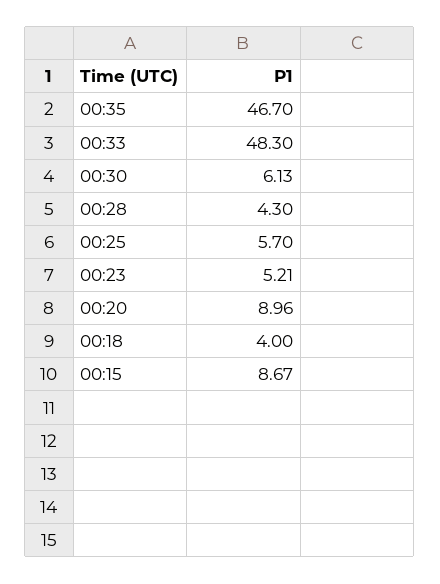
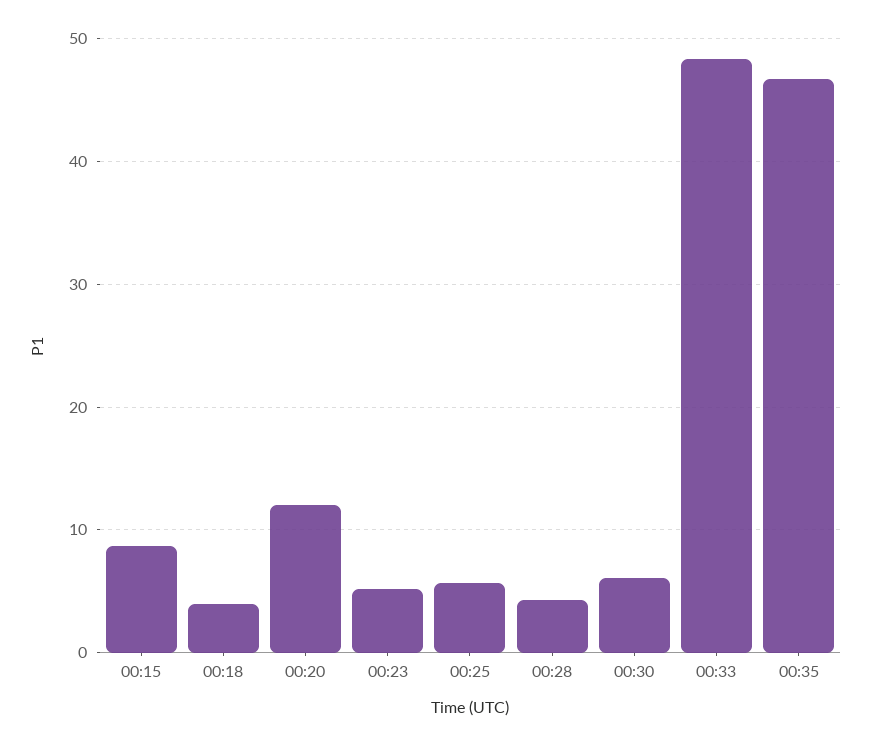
  {
    "00:35": 46.7,
    "00:33": 48.3,
    "00:30": 6.13,
    "00:28": 4.3,
    "00:25": 5.7,
    "00:23": 5.21,
-   "00:20": 8.96,
+   "00:20": 12,
    "00:18": 4,
    "00:15": 8.67
  }

